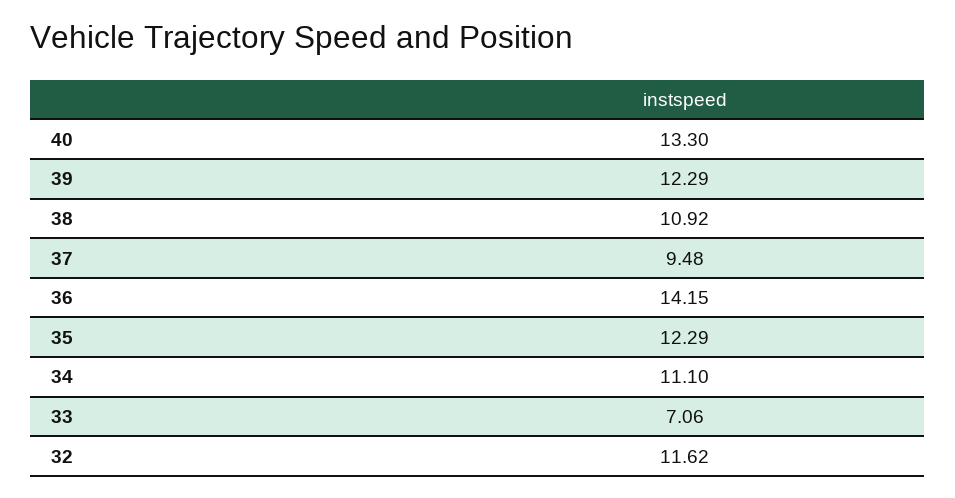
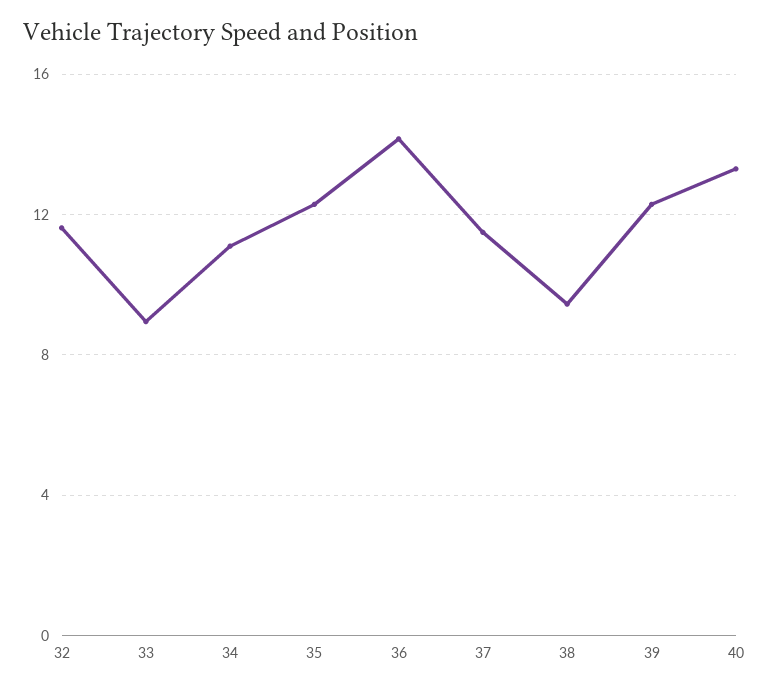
  {
    "40": 13.3,
    "39": 12.29,
-   "38": 10.92,
+   "38": 9.5,
-   "37": 9.48,
+   "37": 11.5,
    "36": 14.15,
    "35": 12.29,
    "34": 11.1,
-   "33": 7.06,
+   "33": 9,
    "32": 11.62
  }

